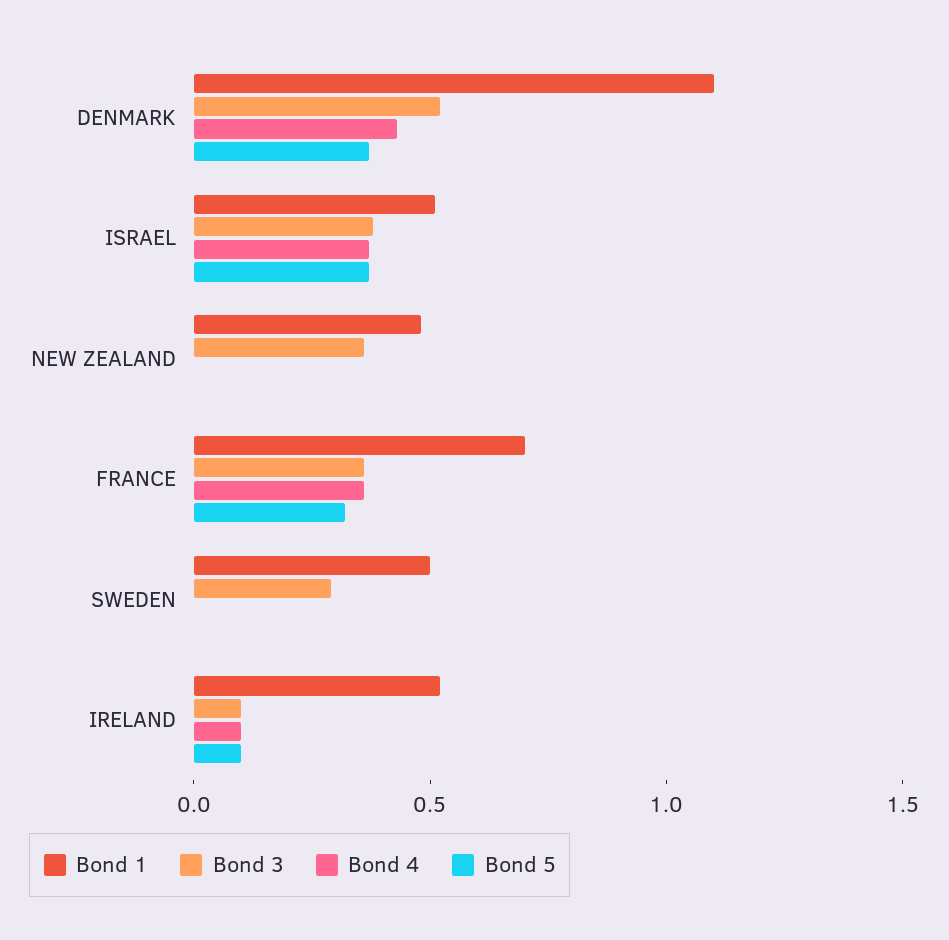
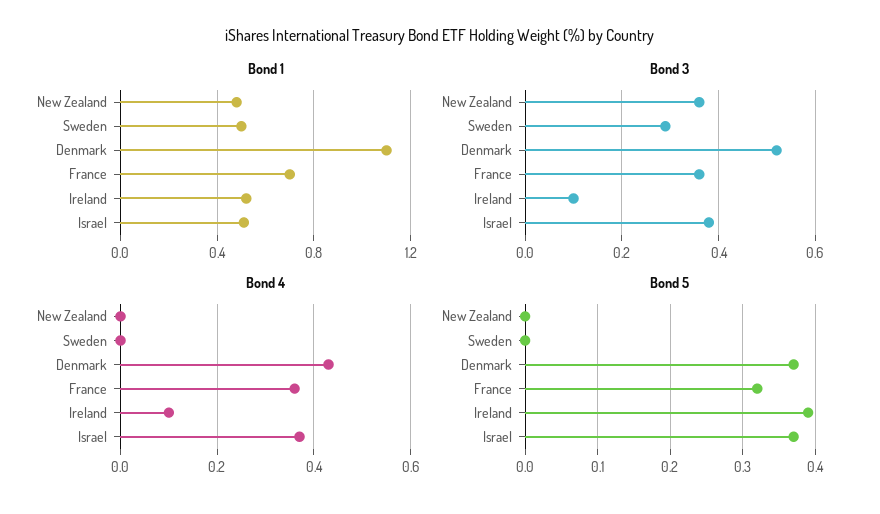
  {
    "Bond 1": {
      "DENMARK": 1.1,
      "ISRAEL": 0.5,
      "NEW ZEALAND": 0.5,
      "FRANCE": 0.7,
      "SWEDEN": 0.5,
      "IRELAND": 0.5
    },
    "Bond 3": {
      "DENMARK": 0.5,
      "ISRAEL": 0.4,
      "NEW ZEALAND": 0.35,
      "FRANCE": 0.35,
      "SWEDEN": 0.3,
      "IRELAND": 0.1
    },
    "Bond 4": {
      "DENMARK": 0.45,
      "ISRAEL": 0.35,
      "NEW ZEALAND": 0,
      "FRANCE": 0.35,
      "SWEDEN": 0,
      "IRELAND": 0.1
    },
    "Bond 5": {
      "DENMARK": 0.37,
      "ISRAEL": 0.37,
      "NEW ZEALAND": 0,
      "FRANCE": 0.32,
      "SWEDEN": 0,
-     "IRELAND": 0.1
+     "IRELAND": 0.39
    }
  }

